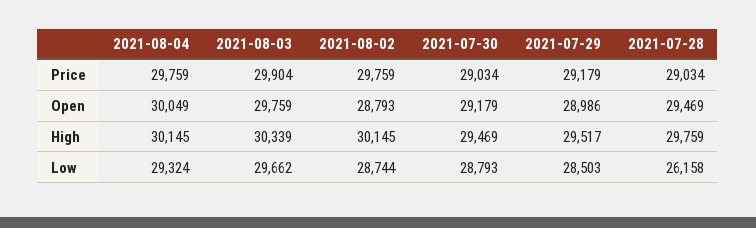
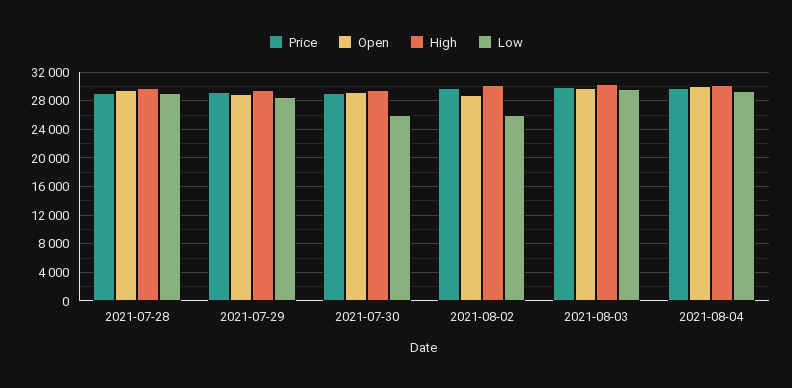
  {
    "Price": {
      "2021-08-04": 29759,
      "2021-08-03": 29904,
      "2021-08-02": 29759,
      "2021-07-30": 29034,
      "2021-07-29": 29179,
      "2021-07-28": 29034
    },
    "Open": {
      "2021-08-04": 30049,
      "2021-08-03": 29759,
      "2021-08-02": 28793,
      "2021-07-30": 29179,
      "2021-07-29": 28986,
      "2021-07-28": 29469
    },
    "High": {
      "2021-08-04": 30145,
      "2021-08-03": 30339,
      "2021-08-02": 30145,
      "2021-07-30": 29469,
      "2021-07-29": 29517,
      "2021-07-28": 29759
    },
    "Low": {
      "2021-08-04": 29324,
      "2021-08-03": 29662,
-     "2021-08-02": 28744,
+     "2021-08-02": 26000,
-     "2021-07-30": 28793,
+     "2021-07-30": 26000,
      "2021-07-29": 28503,
-     "2021-07-28": 26158
+     "2021-07-28": 29000
    }
  }

